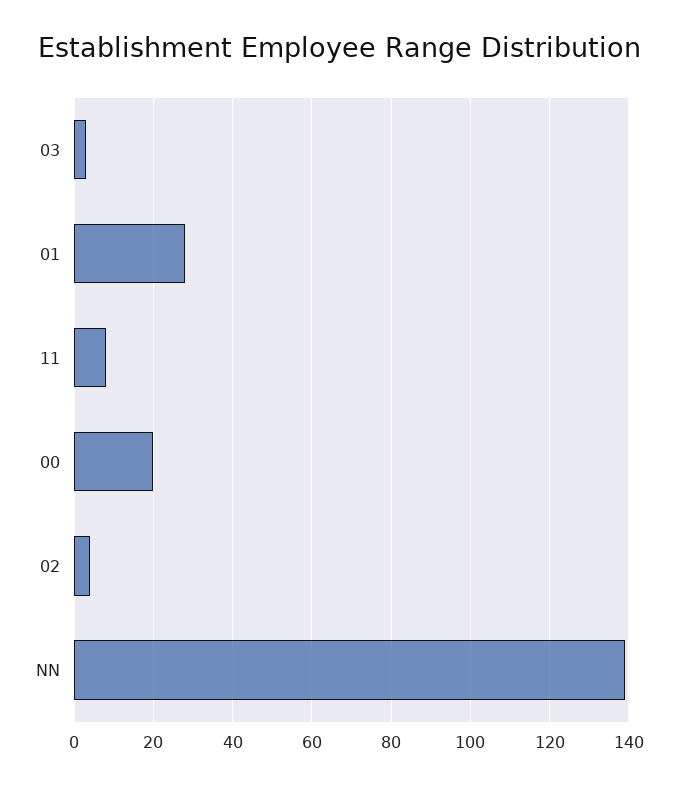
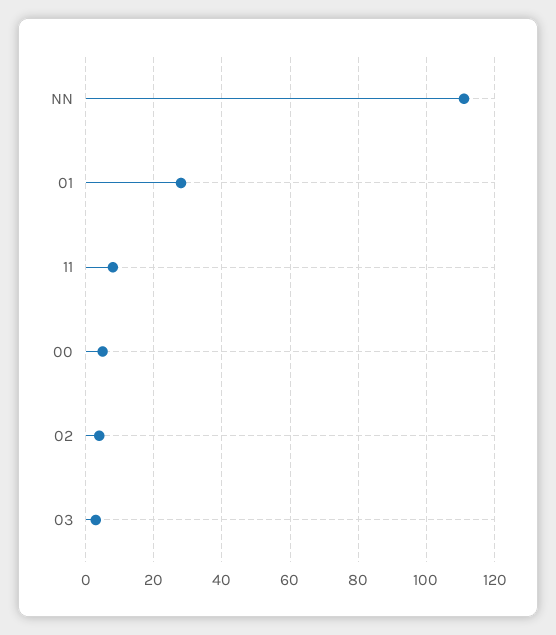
  {
    "03": 5,
    "01": 30,
    "11": 10,
-   "00": 20,
+   "00": 5,
    "02": 5,
-   "NN": 140
+   "NN": 110
  }

